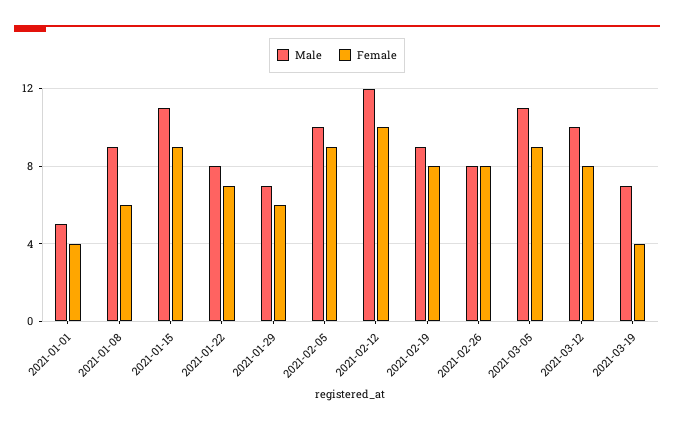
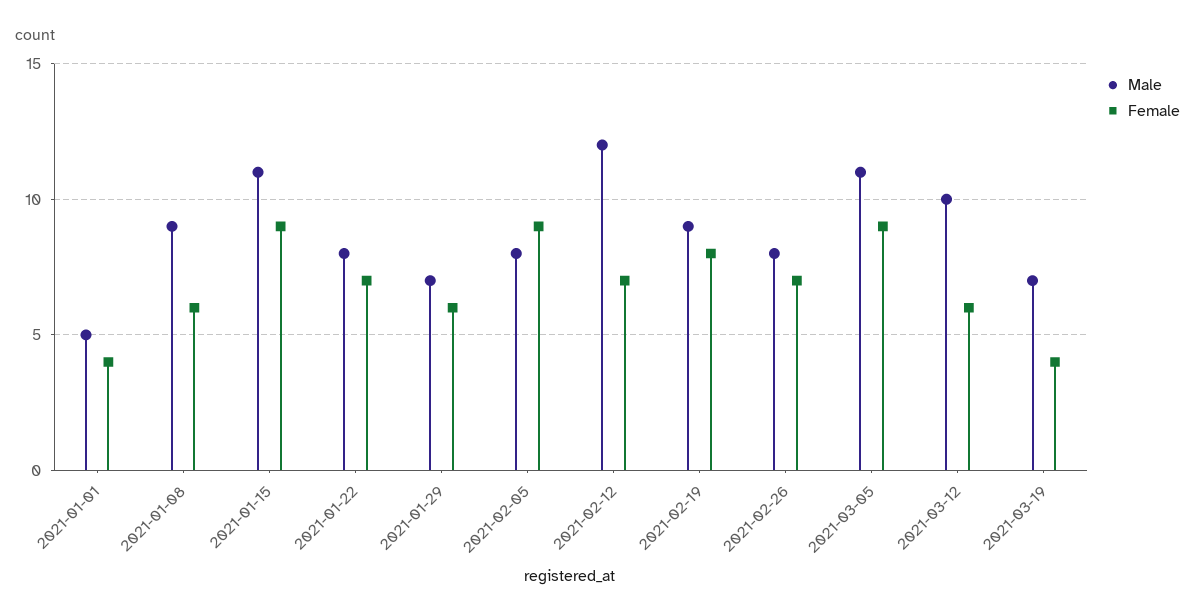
  {
    "Male": {
      "2021-01-01": 5,
      "2021-01-08": 9,
      "2021-01-15": 11,
      "2021-01-22": 8,
      "2021-01-29": 7,
-     "2021-02-05": 10,
+     "2021-02-05": 8,
      "2021-02-12": 12,
      "2021-02-19": 9,
      "2021-02-26": 8,
      "2021-03-05": 11,
      "2021-03-12": 10,
      "2021-03-19": 7
    },
    "Female": {
      "2021-01-01": 4,
      "2021-01-08": 6,
      "2021-01-15": 9,
      "2021-01-22": 7,
      "2021-01-29": 6,
      "2021-02-05": 9,
-     "2021-02-12": 10,
+     "2021-02-12": 7,
      "2021-02-19": 8,
-     "2021-02-26": 8,
+     "2021-02-26": 7,
      "2021-03-05": 9,
-     "2021-03-12": 8,
+     "2021-03-12": 6,
      "2021-03-19": 4
    }
  }

